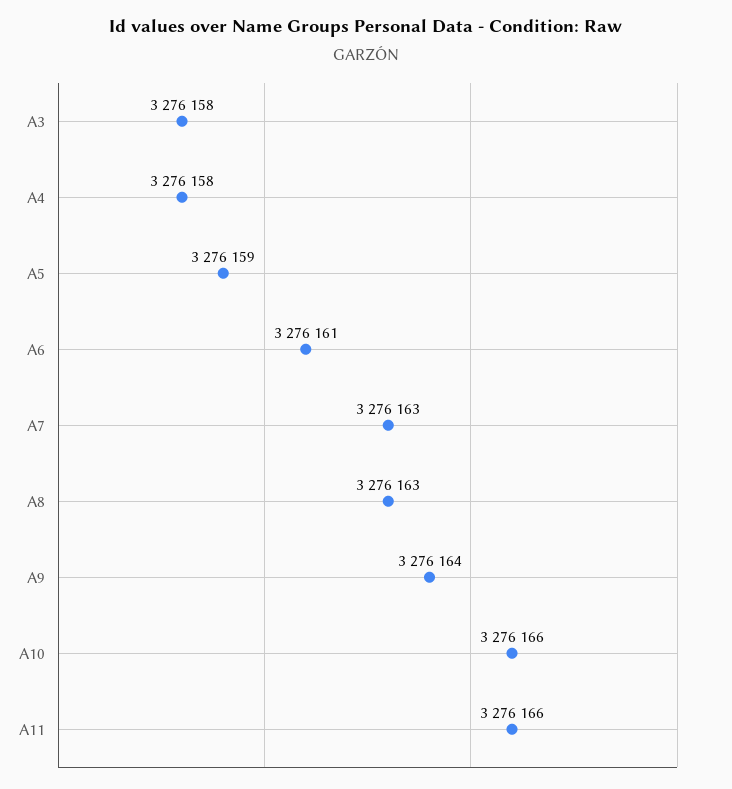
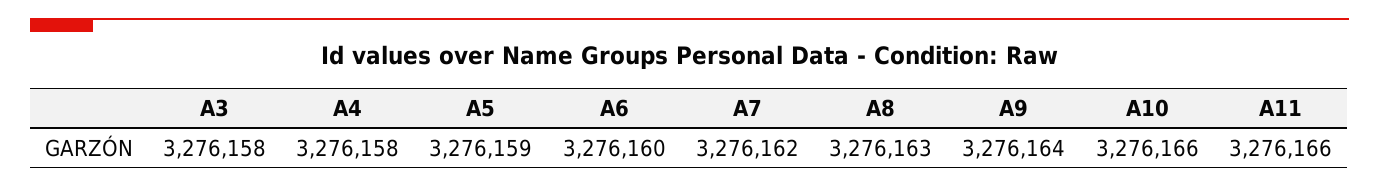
  {
    "A3": 3276158,
    "A4": 3276158,
    "A5": 3276159,
-   "A6": 3276161,
+   "A6": 3276160,
-   "A7": 3276163,
+   "A7": 3276162,
    "A8": 3276163,
    "A9": 3276164,
    "A10": 3276166,
    "A11": 3276166
  }

